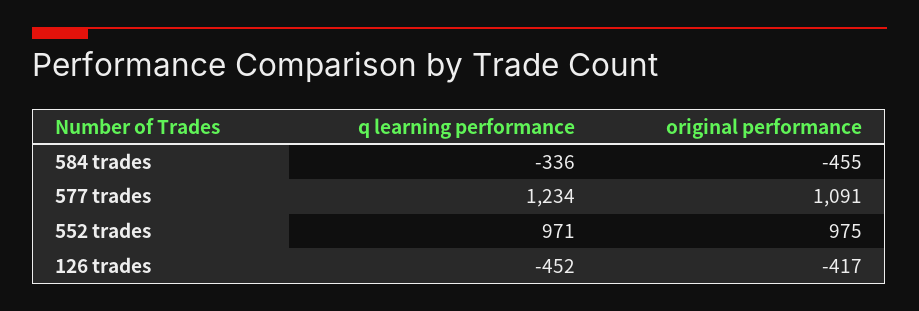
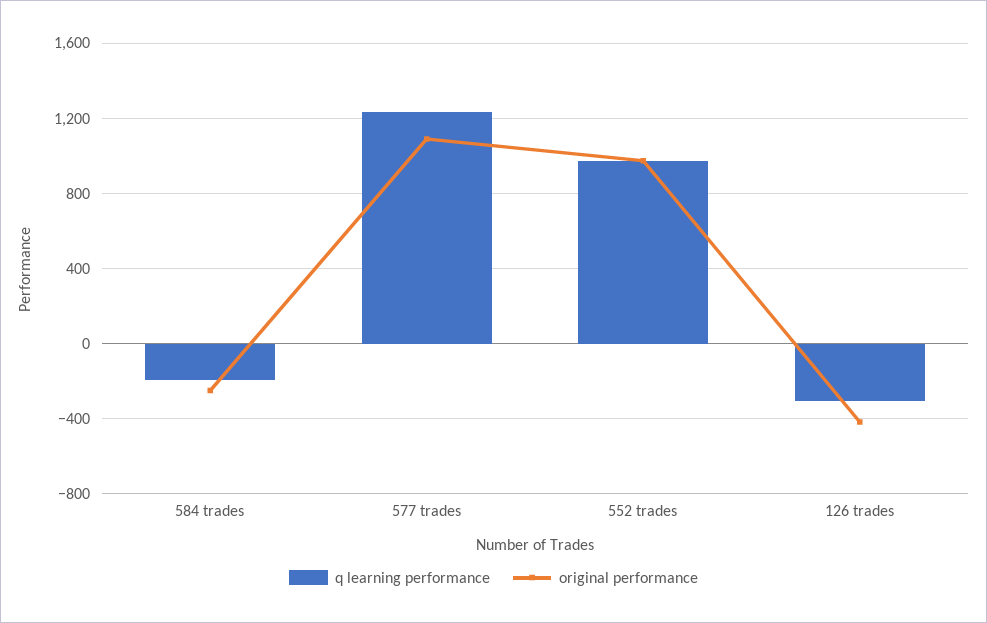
  {
    "q learning performance": {
-     "584 trades": -336,
+     "584 trades": -200,
      "577 trades": 1234,
      "552 trades": 971,
-     "126 trades": -452
+     "126 trades": -300
    },
    "original performance": {
-     "584 trades": -455,
+     "584 trades": -250,
      "577 trades": 1091,
      "552 trades": 975,
      "126 trades": -417
    }
  }

